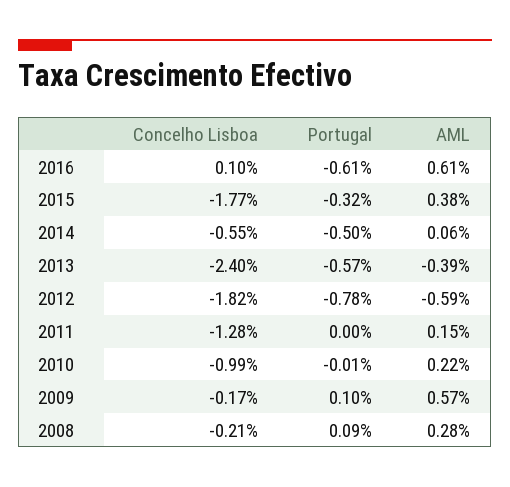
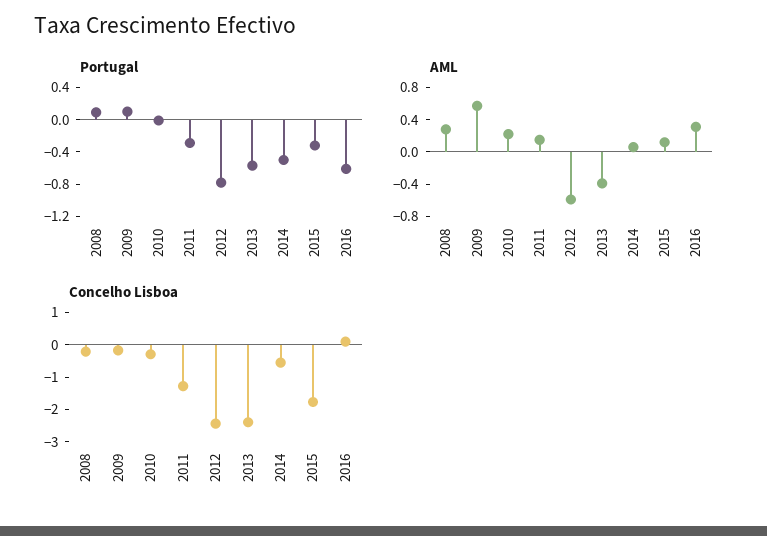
  {
    "Concelho Lisboa": {
      "2016": 0.1,
      "2015": -1.77,
      "2014": -0.55,
      "2013": -2.4,
-     "2012": -1.82,
+     "2012": -2.5,
      "2011": -1.28,
-     "2010": -0.99,
+     "2010": -0.25,
      "2009": -0.17,
      "2008": -0.21
    },
    "Portugal": {
      "2016": -0.61,
      "2015": -0.32,
      "2014": -0.5,
      "2013": -0.57,
      "2012": -0.78,
-     "2011": 0,
+     "2011": -0.3,
      "2010": -0.01,
      "2009": 0.1,
      "2008": 0.09
    },
    "AML": {
-     "2016": 0.61,
+     "2016": 0.3,
-     "2015": 0.38,
+     "2015": 0.1,
      "2014": 0.06,
      "2013": -0.39,
      "2012": -0.59,
      "2011": 0.15,
      "2010": 0.22,
      "2009": 0.57,
      "2008": 0.28
    }
  }

